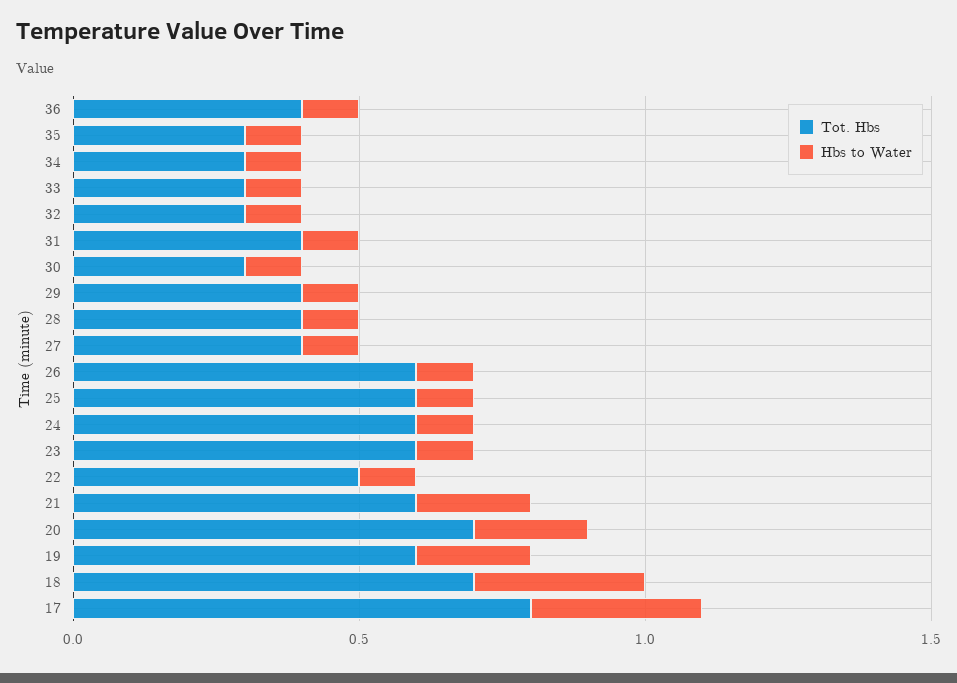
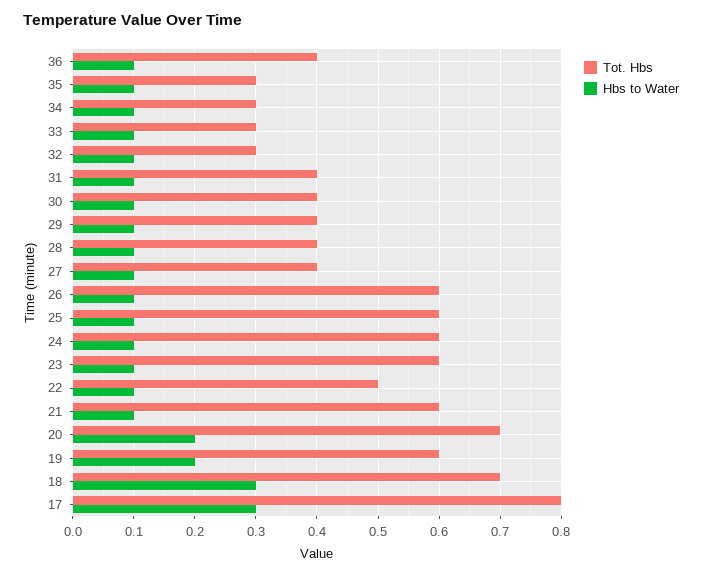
  {
    "Tot. Hbs": {
      "36": 0.4,
      "35": 0.3,
      "34": 0.3,
      "33": 0.3,
      "32": 0.3,
      "31": 0.4,
-     "30": 0.3,
+     "30": 0.4,
      "29": 0.4,
      "28": 0.4,
      "27": 0.4,
      "26": 0.6,
      "25": 0.6,
      "24": 0.6,
      "23": 0.6,
      "22": 0.5,
      "21": 0.6,
      "20": 0.7,
      "19": 0.6,
      "18": 0.7,
      "17": 0.8
    },
    "Hbs to Water": {
      "36": 0.1,
      "35": 0.1,
      "34": 0.1,
      "33": 0.1,
      "32": 0.1,
      "31": 0.1,
      "30": 0.1,
      "29": 0.1,
      "28": 0.1,
      "27": 0.1,
      "26": 0.1,
      "25": 0.1,
      "24": 0.1,
      "23": 0.1,
      "22": 0.1,
-     "21": 0.2,
+     "21": 0.1,
      "20": 0.2,
      "19": 0.2,
      "18": 0.3,
      "17": 0.3
    }
  }

